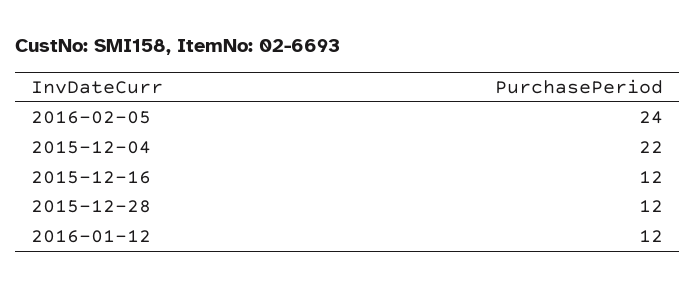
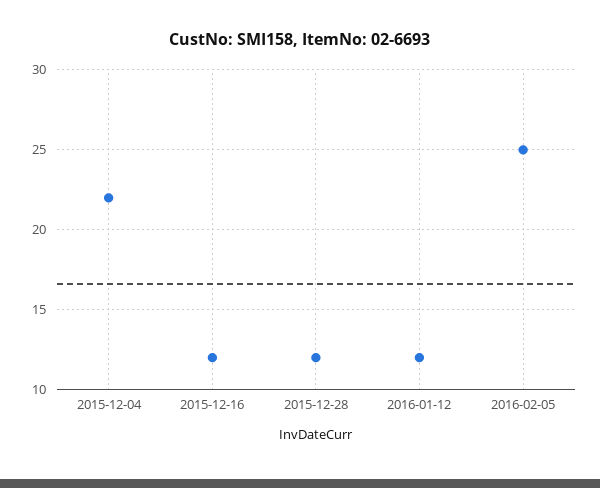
  {
-   "2016-02-05": 24,
+   "2016-02-05": 25,
    "2015-12-04": 22,
    "2015-12-16": 12,
    "2015-12-28": 12,
    "2016-01-12": 12
  }

